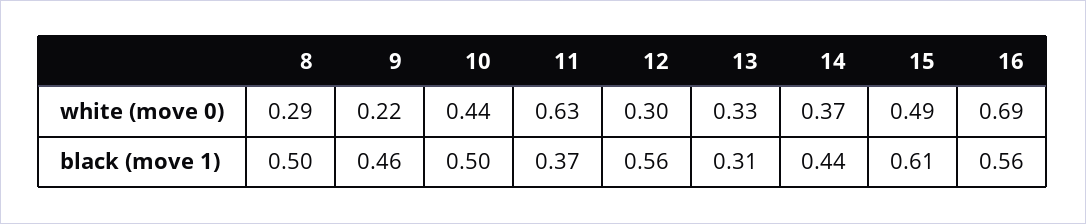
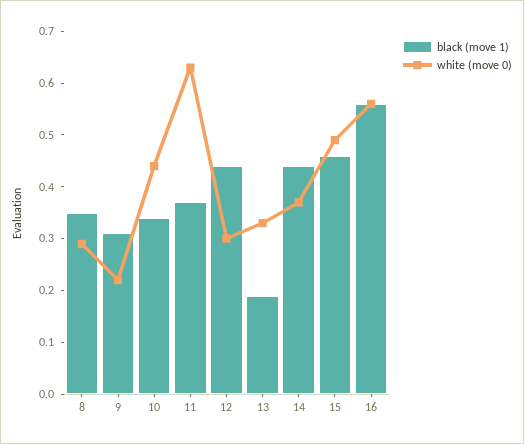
  {
    "white (move 0)": {
      "8": 0.29,
      "9": 0.22,
      "10": 0.44,
      "11": 0.63,
      "12": 0.3,
      "13": 0.33,
      "14": 0.37,
      "15": 0.49,
-     "16": 0.69
+     "16": 0.55
    },
    "black (move 1)": {
-     "8": 0.5,
+     "8": 0.35,
-     "9": 0.46,
+     "9": 0.3,
-     "10": 0.5,
+     "10": 0.35,
      "11": 0.37,
-     "12": 0.56,
+     "12": 0.45,
-     "13": 0.31,
+     "13": 0.2,
      "14": 0.44,
-     "15": 0.61,
+     "15": 0.45,
      "16": 0.56
    }
  }

